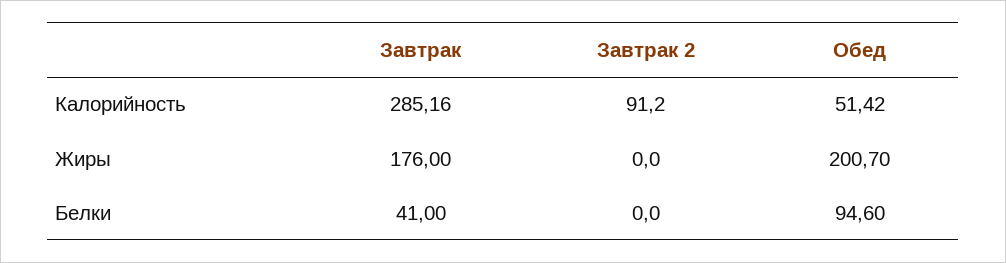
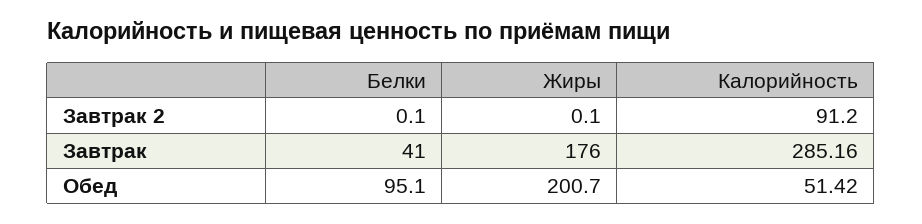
  {
    "Завтрак": {
      "Калорийность": 285.16,
      "Жиры": 176,
      "Белки": 41
    },
    "Завтрак 2": {
      "Калорийность": 91.2,
-     "Жиры": 0,
+     "Жиры": 0.1,
-     "Белки": 0
+     "Белки": 0.1
    },
    "Обед": {
      "Калорийность": 51.42,
      "Жиры": 200.7,
-     "Белки": 94.6
+     "Белки": 95.1
    }
  }

